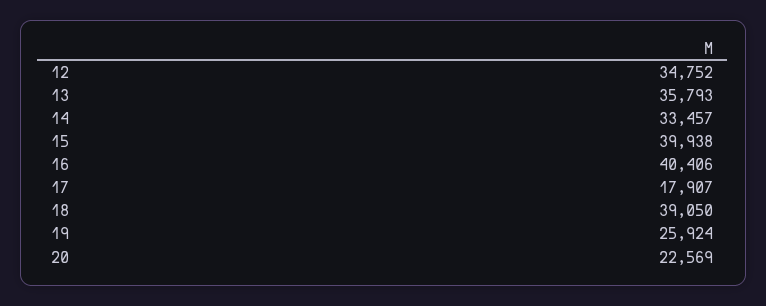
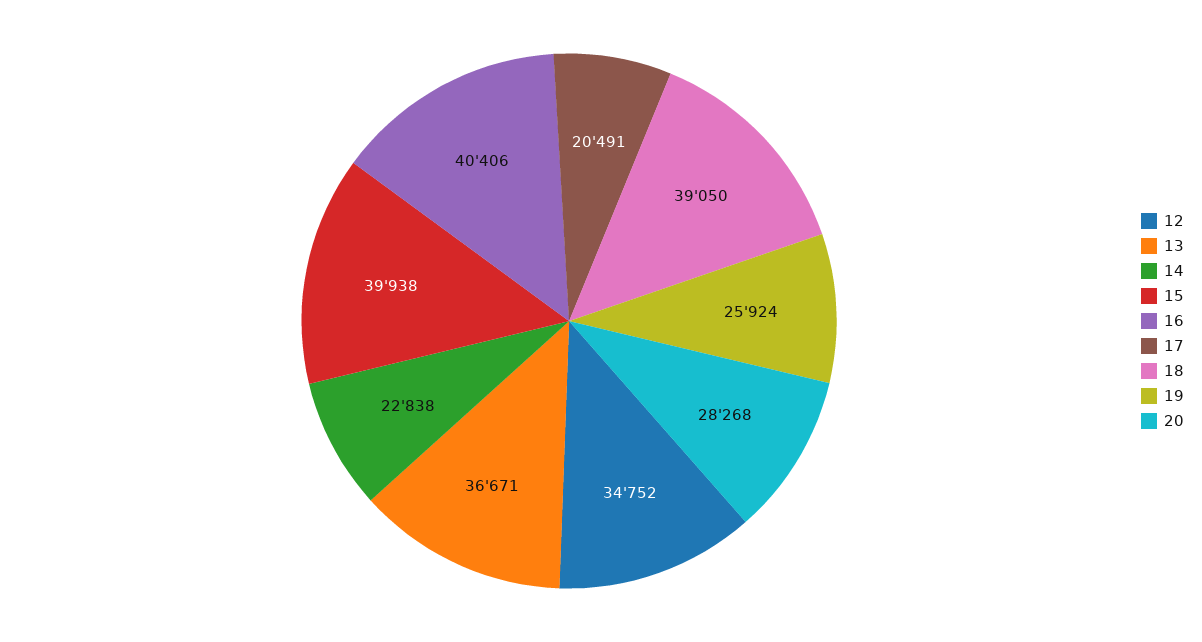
  {
    "12": 34752,
-   "13": 35793,
+   "13": 36671,
-   "14": 33457,
+   "14": 22838,
    "15": 39938,
    "16": 40406,
-   "17": 17907,
+   "17": 20491,
    "18": 39050,
    "19": 25924,
-   "20": 22569
+   "20": 28268
  }

